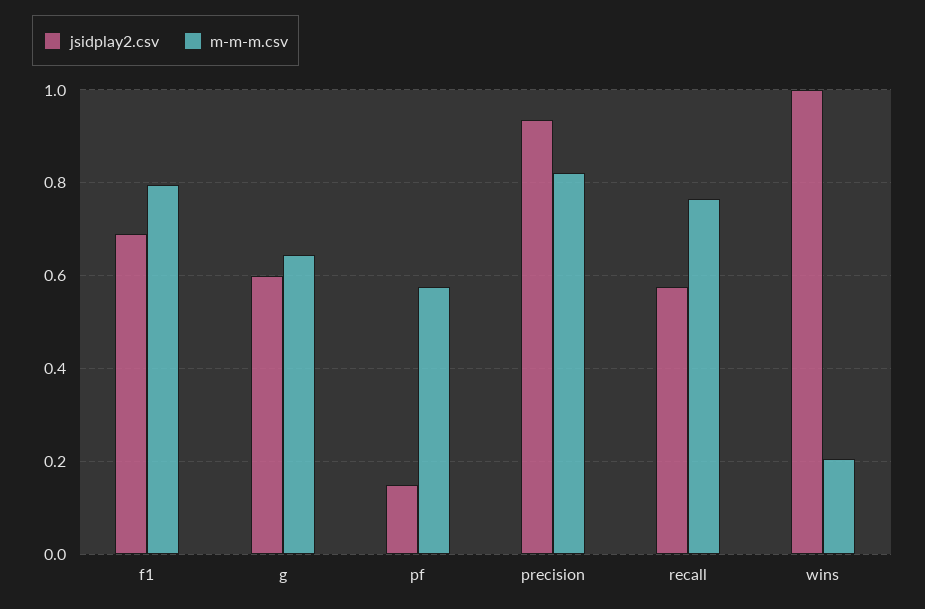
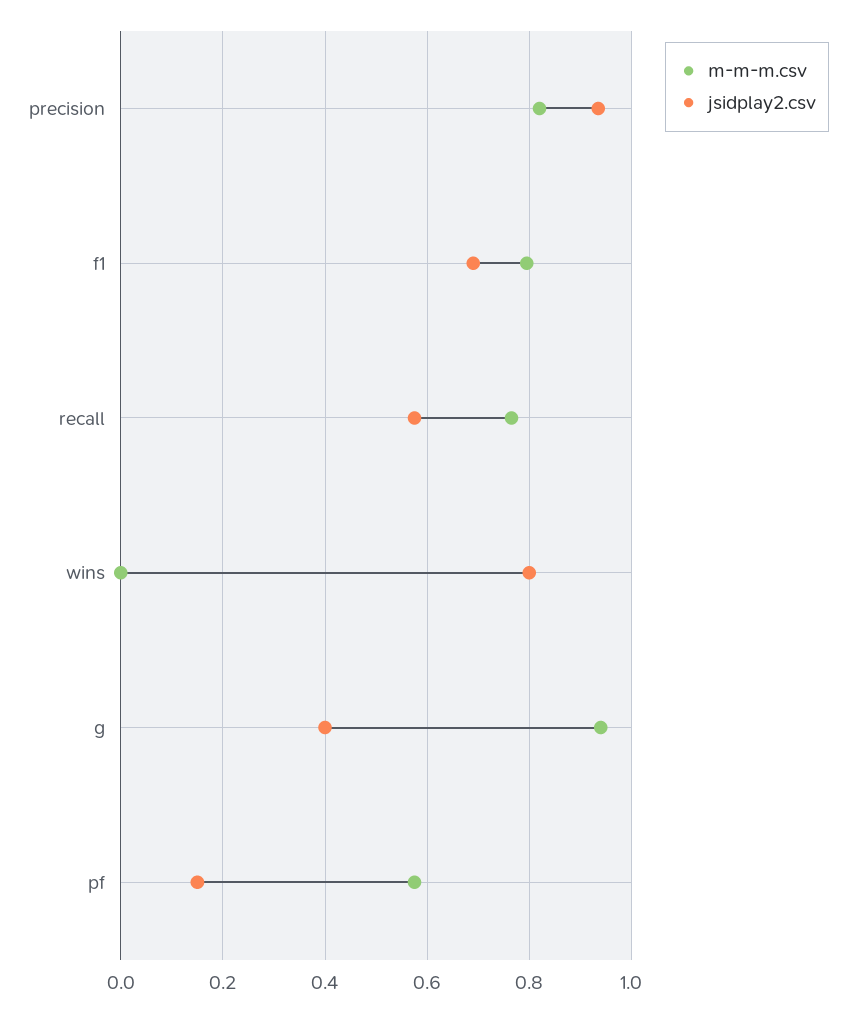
  {
    "jsidplay2.csv": {
      "f1": 0.7,
-     "g": 0.6,
+     "g": 0.4,
      "pf": 0.16,
      "precision": 0.94,
      "recall": 0.58,
-     "wins": 1
+     "wins": 0.8
    },
    "m-m-m.csv": {
      "f1": 0.8,
-     "g": 0.64,
+     "g": 0.94,
      "pf": 0.58,
      "precision": 0.82,
      "recall": 0.76,
-     "wins": 0.2
+     "wins": 0
    }
  }

